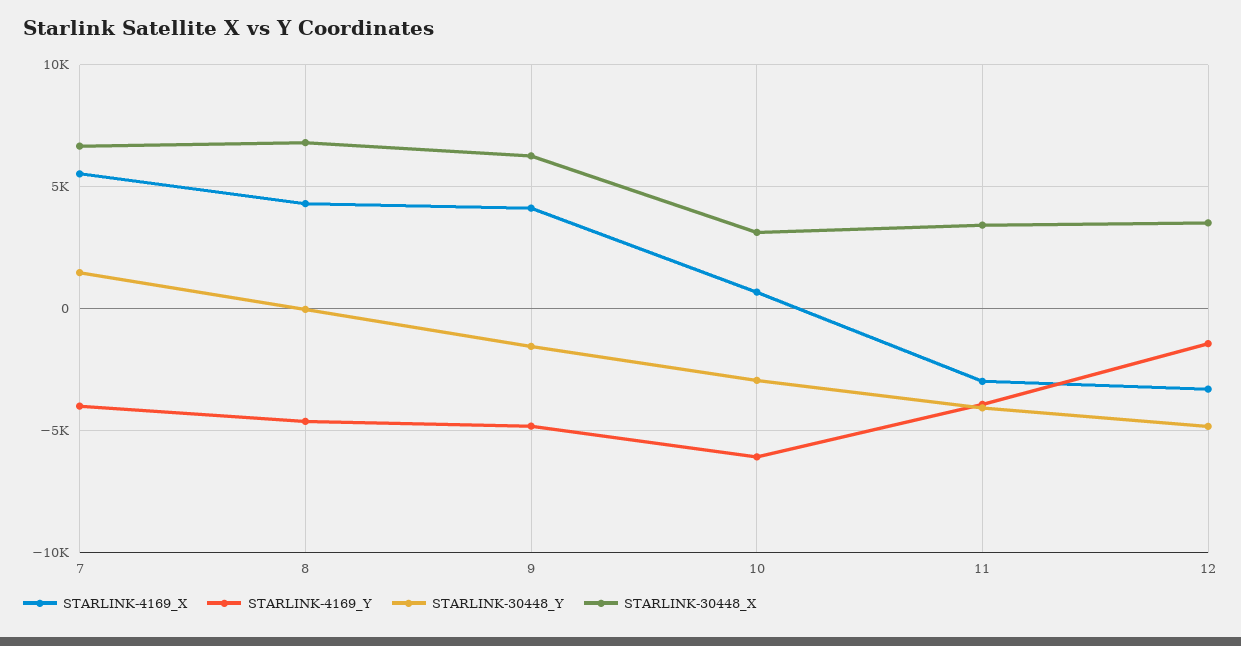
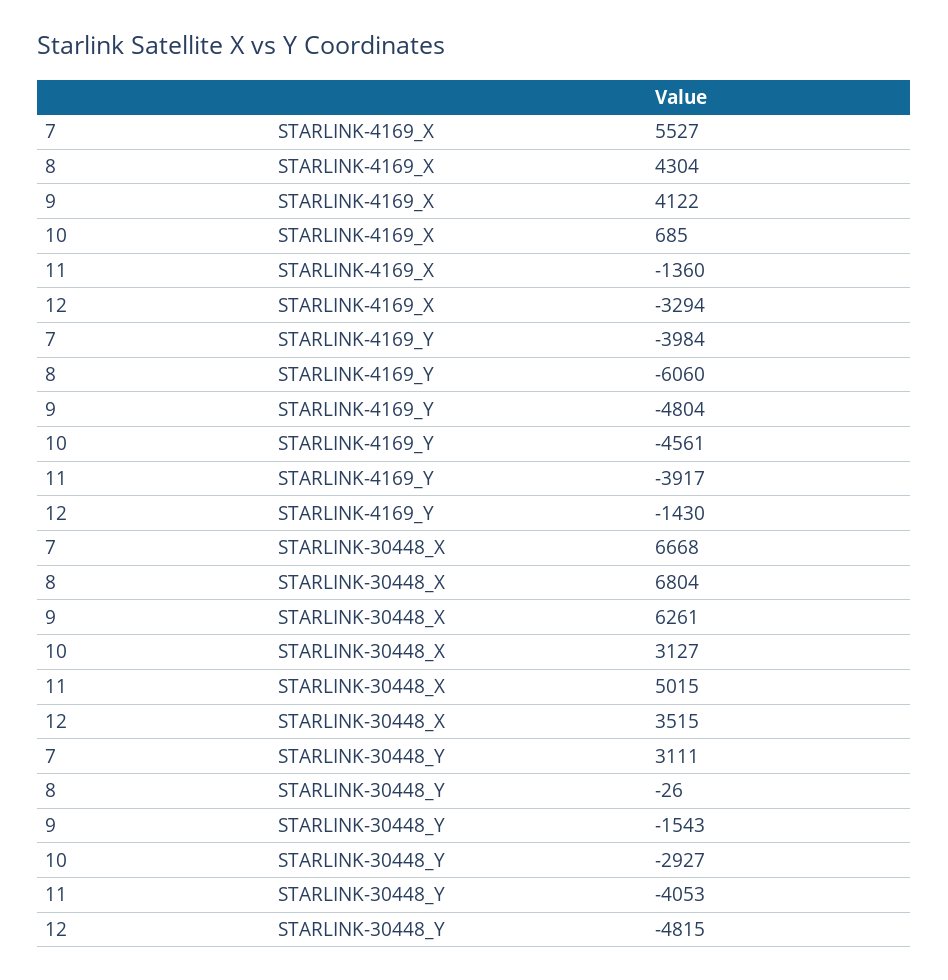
  {
    "STARLINK-4169_X": {
      "7": 5527,
      "8": 4304,
      "9": 4122,
      "10": 685,
-     "11": -3000,
+     "11": -1360,
      "12": -3294
    },
    "STARLINK-4169_Y": {
      "7": -3984,
-     "8": -4500,
+     "8": -6060,
      "9": -4804,
-     "10": -6000,
+     "10": -4561,
      "11": -3917,
      "12": -1430
    },
    "STARLINK-30448_Y": {
-     "7": 1500,
+     "7": 3111,
      "8": -26,
      "9": -1543,
      "10": -2927,
      "11": -4053,
      "12": -4815
    },
    "STARLINK-30448_X": {
      "7": 6668,
      "8": 6804,
      "9": 6261,
      "10": 3127,
-     "11": 3500,
+     "11": 5015,
      "12": 3515
    }
  }

